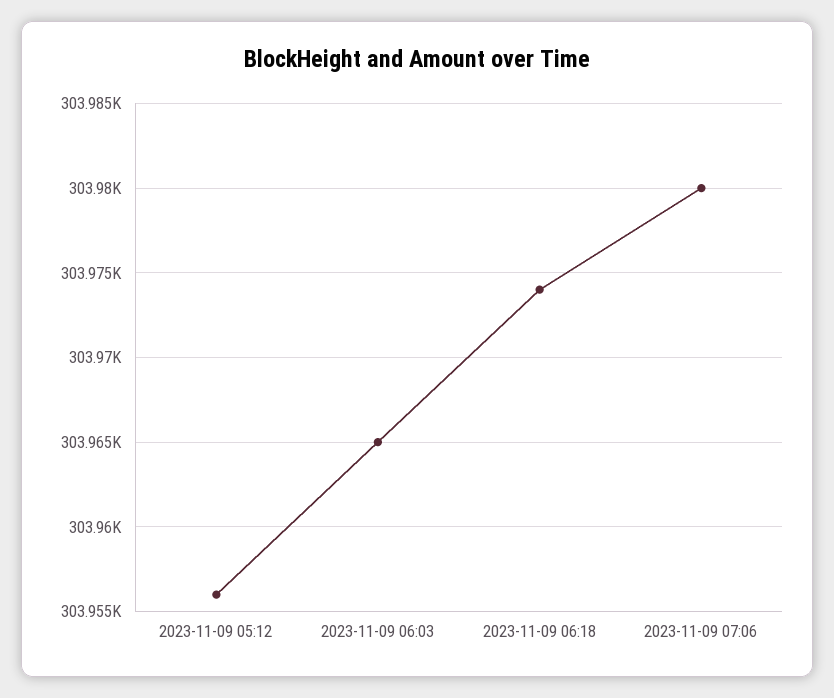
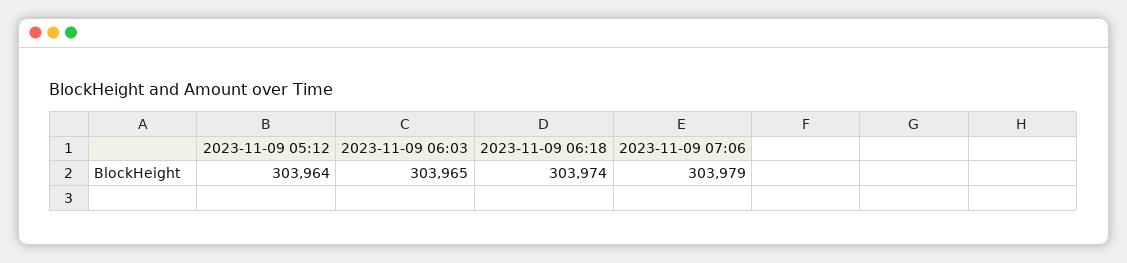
  {
-   "2023-11-09 05:12": 303956,
+   "2023-11-09 05:12": 303964,
    "2023-11-09 06:03": 303965,
    "2023-11-09 06:18": 303974,
-   "2023-11-09 07:06": 303980
+   "2023-11-09 07:06": 303979
  }

